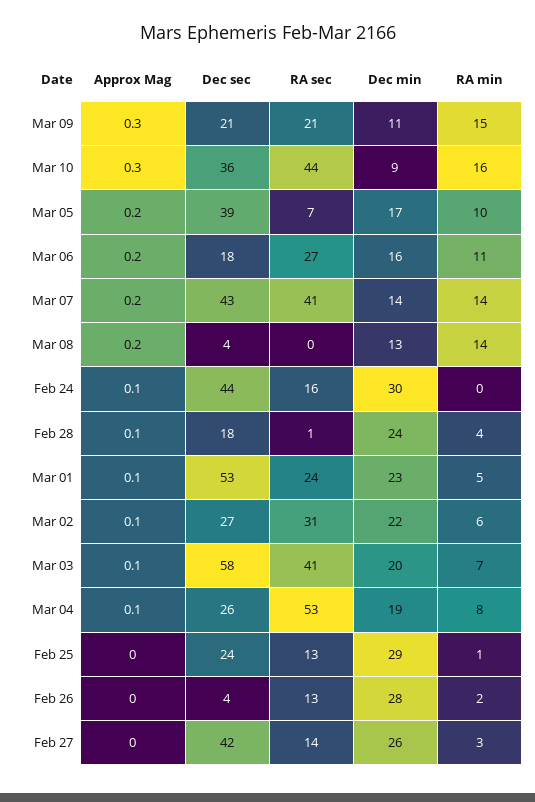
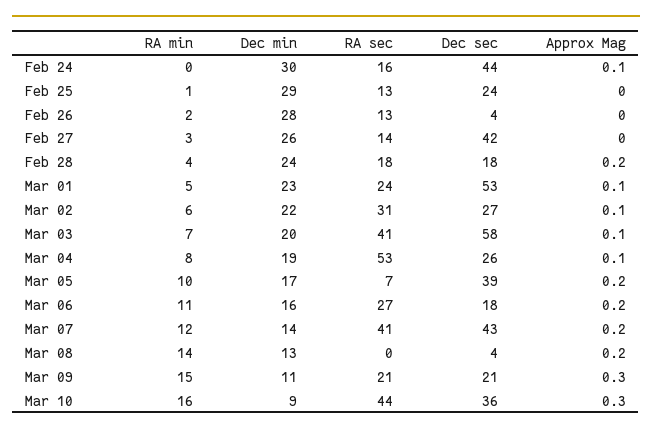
  {
    "Approx Mag": {
      "Mar 09": 0.3,
      "Mar 10": 0.3,
      "Mar 05": 0.2,
      "Mar 06": 0.2,
      "Mar 07": 0.2,
      "Mar 08": 0.2,
      "Feb 24": 0.1,
-     "Feb 28": 0.1,
+     "Feb 28": 0.2,
      "Mar 01": 0.1,
      "Mar 02": 0.1,
      "Mar 03": 0.1,
      "Mar 04": 0.1,
      "Feb 25": 0,
      "Feb 26": 0,
      "Feb 27": 0
    },
    "Dec sec": {
      "Mar 09": 21,
      "Mar 10": 36,
      "Mar 05": 39,
      "Mar 06": 18,
      "Mar 07": 43,
      "Mar 08": 4,
      "Feb 24": 44,
      "Feb 28": 18,
      "Mar 01": 53,
      "Mar 02": 27,
      "Mar 03": 58,
      "Mar 04": 26,
      "Feb 25": 24,
      "Feb 26": 4,
      "Feb 27": 42
    },
    "RA sec": {
      "Mar 09": 21,
      "Mar 10": 44,
      "Mar 05": 7,
      "Mar 06": 27,
      "Mar 07": 41,
      "Mar 08": 0,
      "Feb 24": 16,
-     "Feb 28": 1,
+     "Feb 28": 18,
      "Mar 01": 24,
      "Mar 02": 31,
      "Mar 03": 41,
      "Mar 04": 53,
      "Feb 25": 13,
      "Feb 26": 13,
      "Feb 27": 14
    },
    "Dec min": {
      "Mar 09": 11,
      "Mar 10": 9,
      "Mar 05": 17,
      "Mar 06": 16,
      "Mar 07": 14,
      "Mar 08": 13,
      "Feb 24": 30,
      "Feb 28": 24,
      "Mar 01": 23,
      "Mar 02": 22,
      "Mar 03": 20,
      "Mar 04": 19,
      "Feb 25": 29,
      "Feb 26": 28,
      "Feb 27": 26
    },
    "RA min": {
      "Mar 09": 15,
      "Mar 10": 16,
      "Mar 05": 10,
      "Mar 06": 11,
-     "Mar 07": 14,
+     "Mar 07": 12,
      "Mar 08": 14,
      "Feb 24": 0,
      "Feb 28": 4,
      "Mar 01": 5,
      "Mar 02": 6,
      "Mar 03": 7,
      "Mar 04": 8,
      "Feb 25": 1,
      "Feb 26": 2,
      "Feb 27": 3
    }
  }

